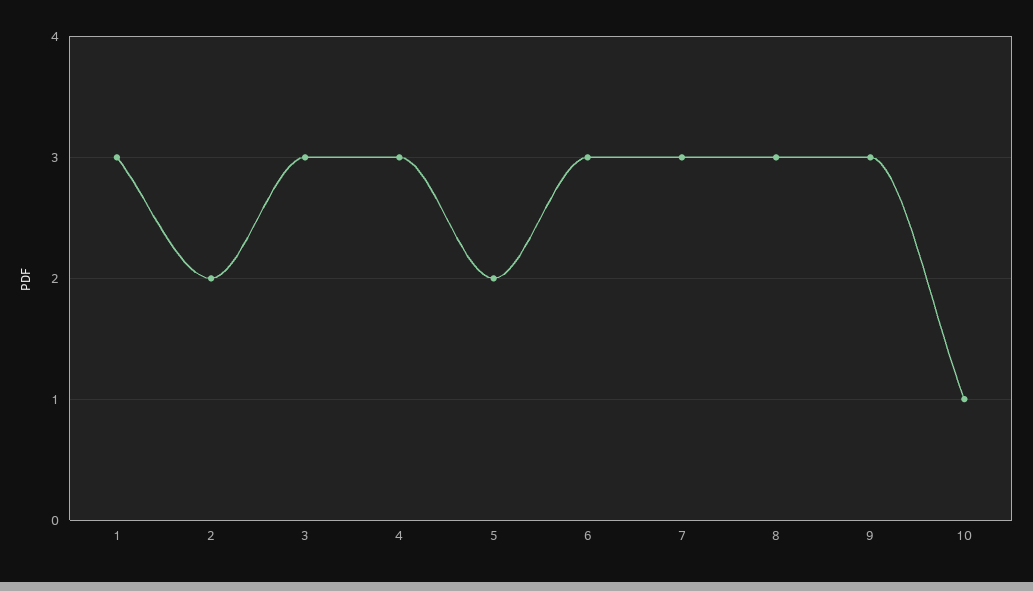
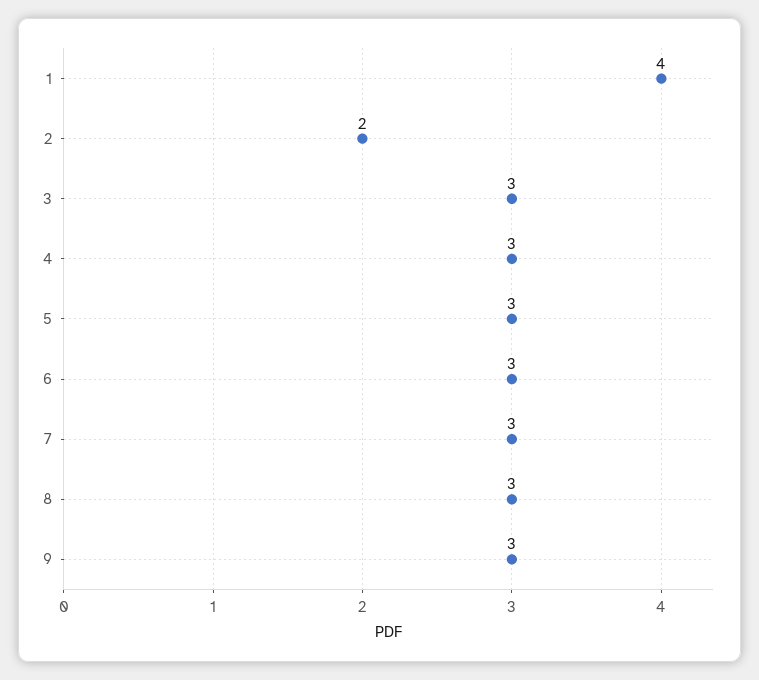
  {
-   "1": 3,
+   "1": 4,
    "2": 2,
    "3": 3,
    "4": 3,
-   "5": 2,
+   "5": 3,
    "6": 3,
    "7": 3,
    "8": 3,
-   "9": 3,
+   "9": 3
-   "10": 1
  }

